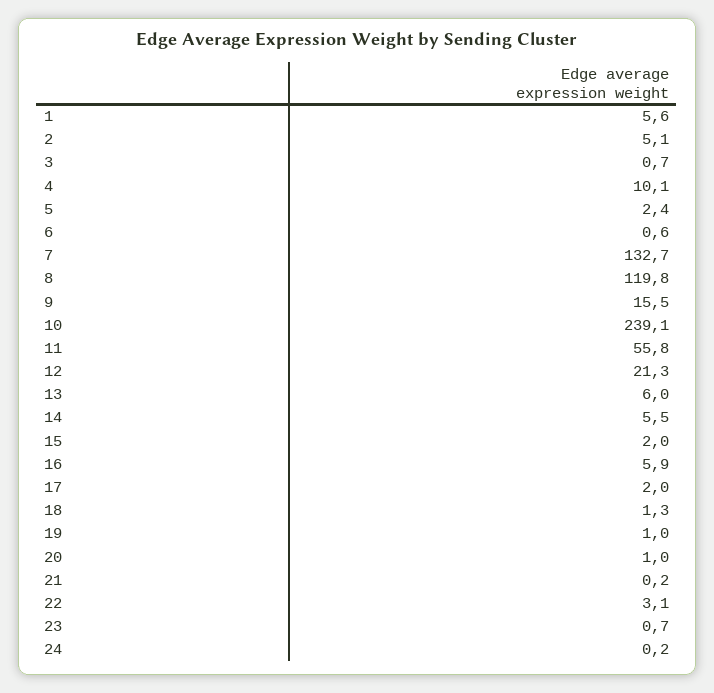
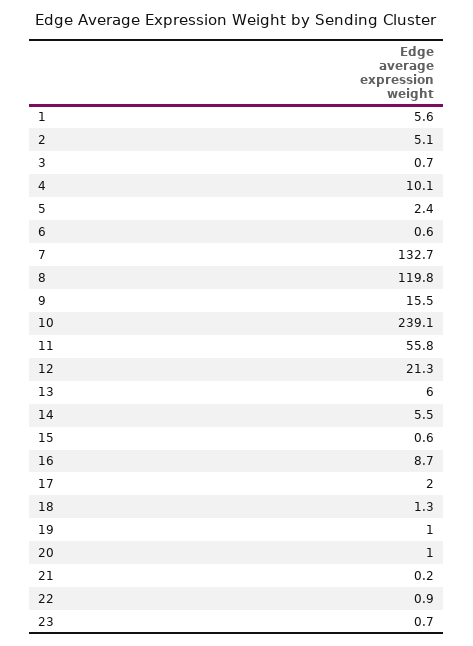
  {
    "1": 5.6,
    "2": 5.1,
    "3": 0.7,
    "4": 10.1,
    "5": 2.4,
    "6": 0.6,
    "7": 132.7,
    "8": 119.8,
    "9": 15.5,
    "10": 239.1,
    "11": 55.8,
    "12": 21.3,
    "13": 6,
    "14": 5.5,
-   "15": 2,
+   "15": 0.6,
-   "16": 5.9,
+   "16": 8.7,
    "17": 2,
    "18": 1.3,
    "19": 1,
    "20": 1,
    "21": 0.2,
-   "22": 3.1,
+   "22": 0.9,
-   "23": 0.7,
+   "23": 0.7
-   "24": 0.2
  }

